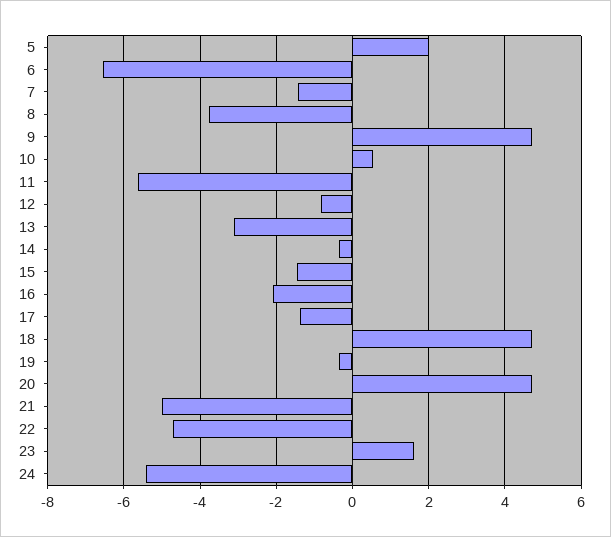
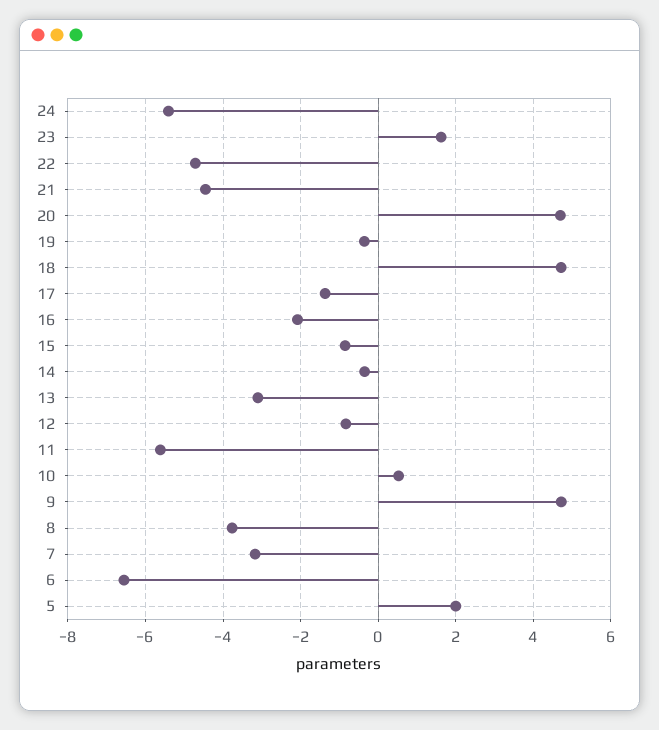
  {
    "5": 2,
    "6": -6.6,
-   "7": -1.4,
+   "7": -3.2,
    "8": -3.8,
    "9": 4.8,
    "10": 0.6,
    "11": -5.6,
    "12": -0.8,
    "13": -3.2,
    "14": -0.4,
-   "15": -1.4,
+   "15": -0.8,
    "16": -2,
    "17": -1.4,
    "18": 4.8,
    "19": -0.4,
    "20": 4.8,
-   "21": -5,
+   "21": -4.4,
    "22": -4.8,
    "23": 1.6,
    "24": -5.4
  }

